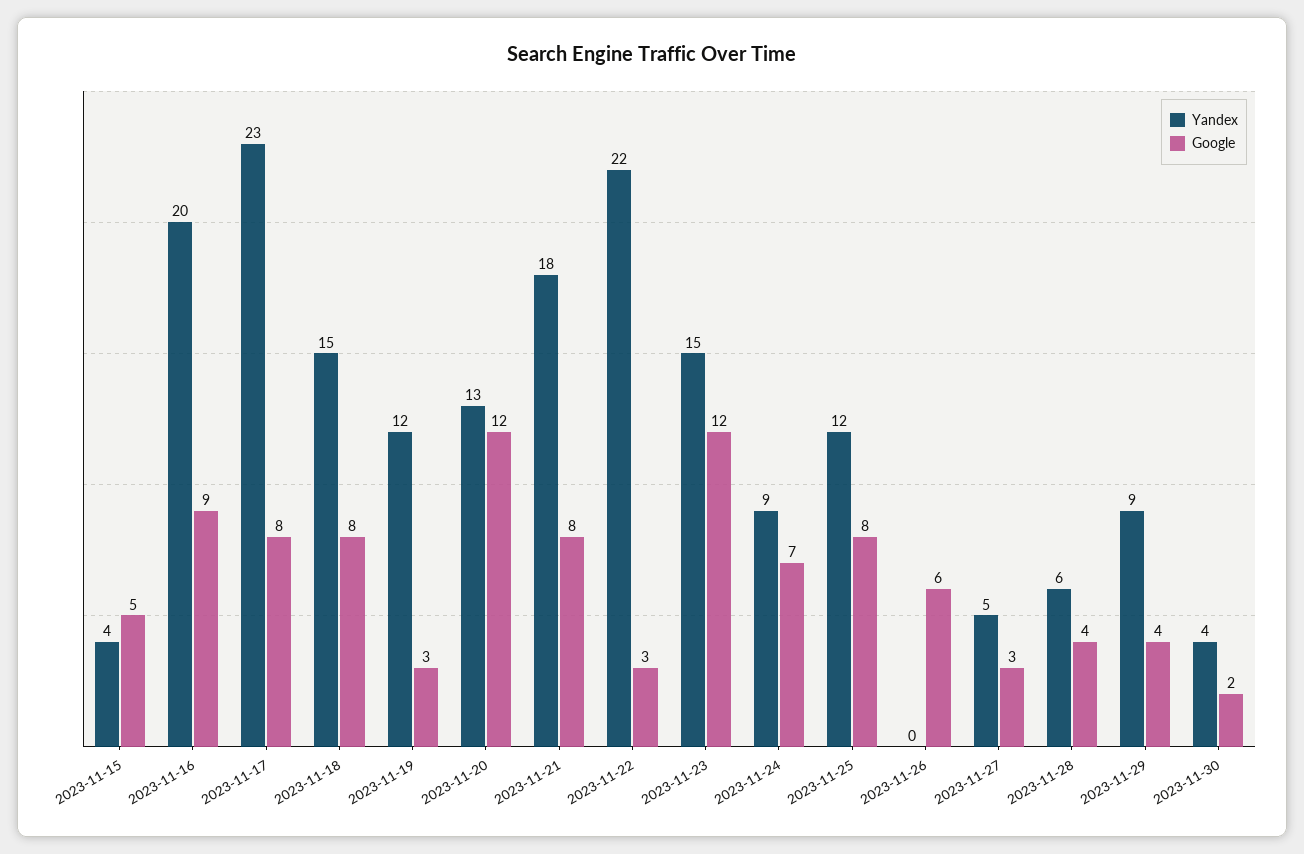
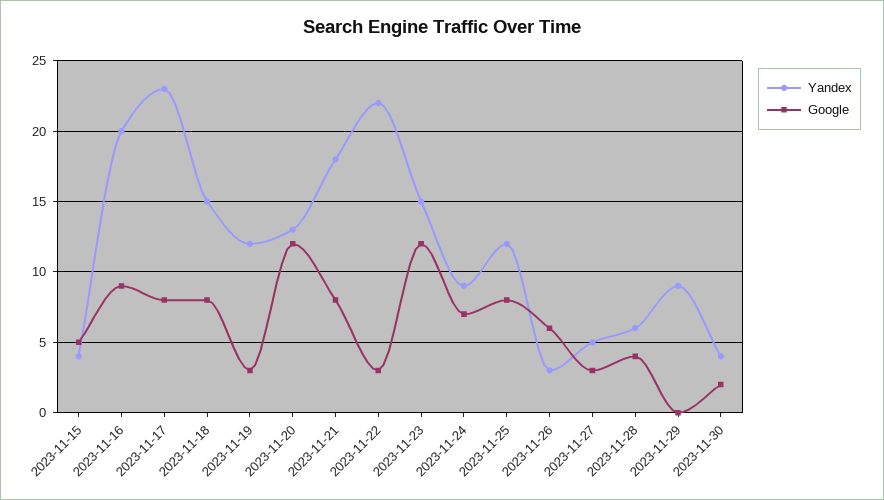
  {
    "Yandex": {
      "2023-11-15": 4,
      "2023-11-16": 20,
      "2023-11-17": 23,
      "2023-11-18": 15,
      "2023-11-19": 12,
      "2023-11-20": 13,
      "2023-11-21": 18,
      "2023-11-22": 22,
      "2023-11-23": 15,
      "2023-11-24": 9,
      "2023-11-25": 12,
-     "2023-11-26": 0,
+     "2023-11-26": 3,
      "2023-11-27": 5,
      "2023-11-28": 6,
      "2023-11-29": 9,
      "2023-11-30": 4
    },
    "Google": {
      "2023-11-15": 5,
      "2023-11-16": 9,
      "2023-11-17": 8,
      "2023-11-18": 8,
      "2023-11-19": 3,
      "2023-11-20": 12,
      "2023-11-21": 8,
      "2023-11-22": 3,
      "2023-11-23": 12,
      "2023-11-24": 7,
      "2023-11-25": 8,
      "2023-11-26": 6,
      "2023-11-27": 3,
      "2023-11-28": 4,
-     "2023-11-29": 4,
+     "2023-11-29": 0,
      "2023-11-30": 2
    }
  }

